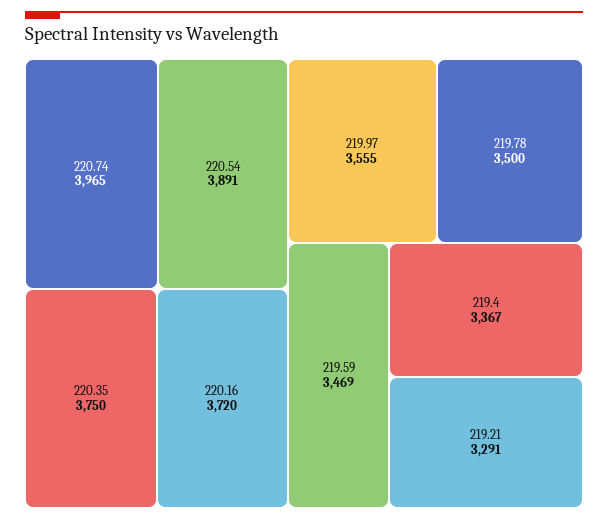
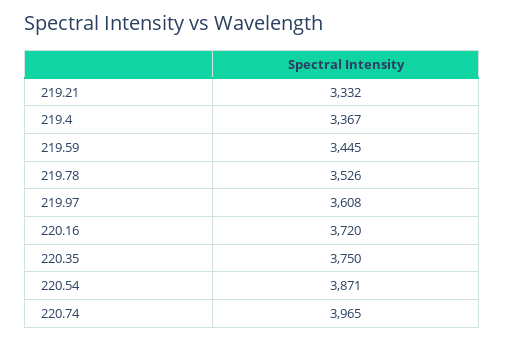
  {
    "220.74": 3965,
-   "220.54": 3891,
+   "220.54": 3871,
    "220.35": 3750,
    "220.16": 3720,
-   "219.97": 3555,
+   "219.97": 3608,
-   "219.78": 3500,
+   "219.78": 3526,
-   "219.59": 3469,
+   "219.59": 3445,
    "219.4": 3367,
-   "219.21": 3291
+   "219.21": 3332
  }

